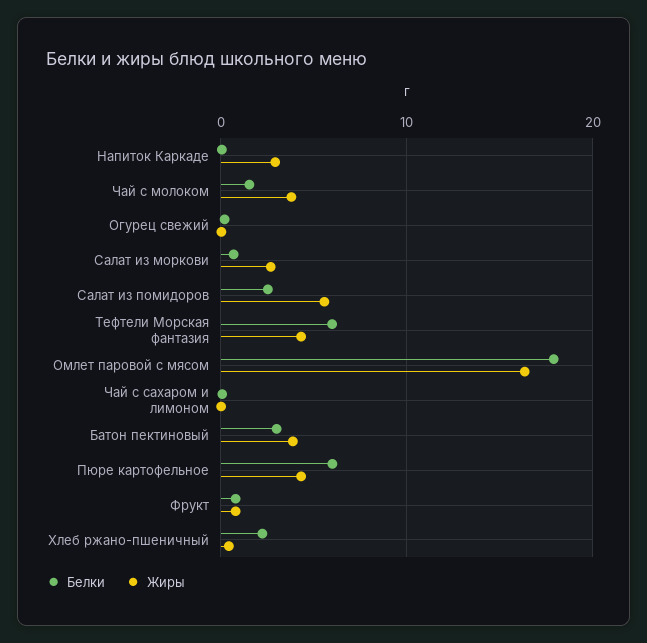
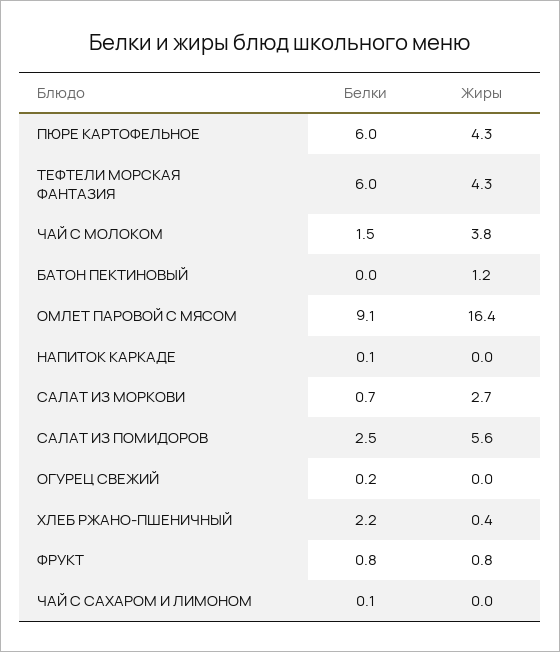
  {
    "Белки": {
      "Напиток Каркаде": 0.1,
      "Чай с молоком": 1.5,
      "Огурец свежий": 0.2,
      "Салат из моркови": 0.7,
      "Салат из помидоров": 2.5,
      "Тефтели Морская фантазия": 6,
-     "Омлет паровой с мясом": 18,
+     "Омлет паровой с мясом": 9.1,
      "Чай с сахаром и лимоном": 0.1,
-     "Батон пектиновый": 3,
+     "Батон пектиновый": 0,
      "Пюре картофельное": 6,
      "Фрукт": 0.8,
      "Хлеб ржано-пшеничный": 2.2
    },
    "Жиры": {
-     "Напиток Каркаде": 3,
+     "Напиток Каркаде": 0,
      "Чай с молоком": 3.8,
      "Огурец свежий": 0,
      "Салат из моркови": 2.7,
      "Салат из помидоров": 5.6,
      "Тефтели Морская фантазия": 4.3,
      "Омлет паровой с мясом": 16.4,
      "Чай с сахаром и лимоном": 0,
-     "Батон пектиновый": 4,
+     "Батон пектиновый": 1.2,
      "Пюре картофельное": 4.3,
      "Фрукт": 0.8,
      "Хлеб ржано-пшеничный": 0.4
    }
  }

